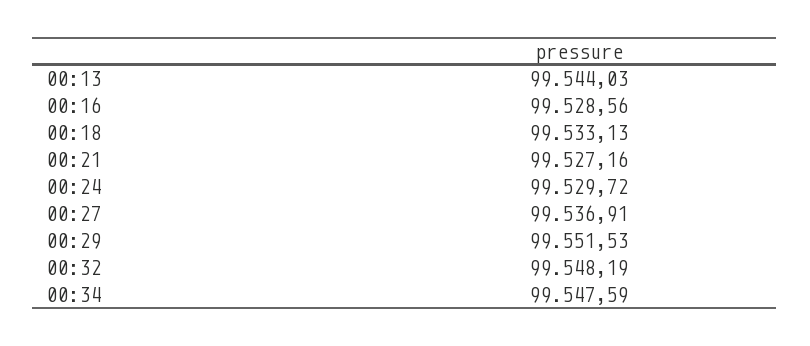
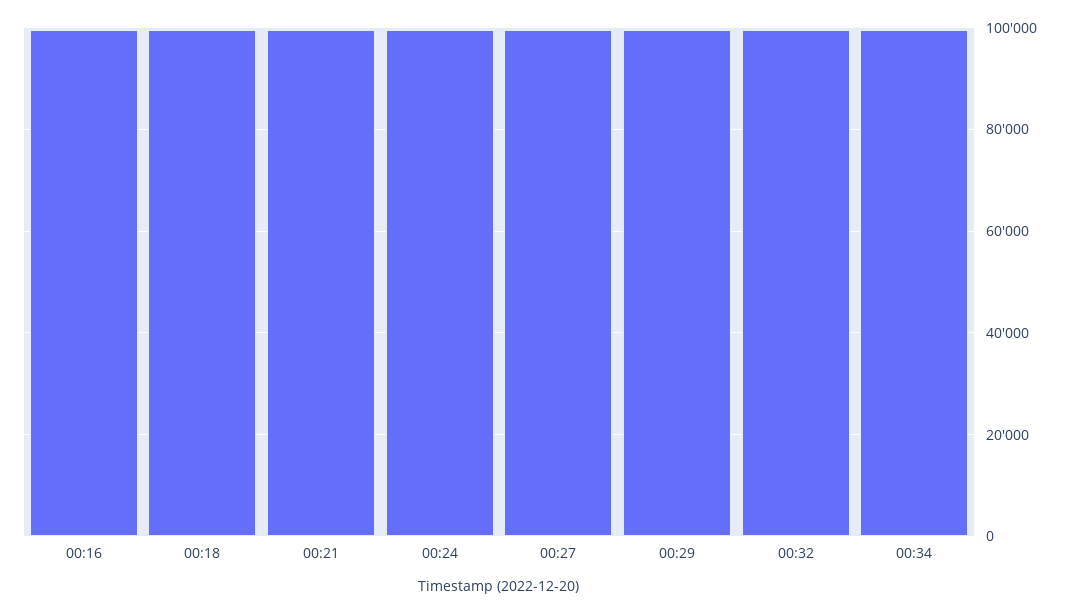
  {
-   "00:13": 99544.03,
    "00:16": 99528.56,
    "00:18": 99533.13,
    "00:21": 99527.16,
    "00:24": 99529.72,
    "00:27": 99536.91,
    "00:29": 99551.53,
    "00:32": 99548.19,
    "00:34": 99547.59
  }

